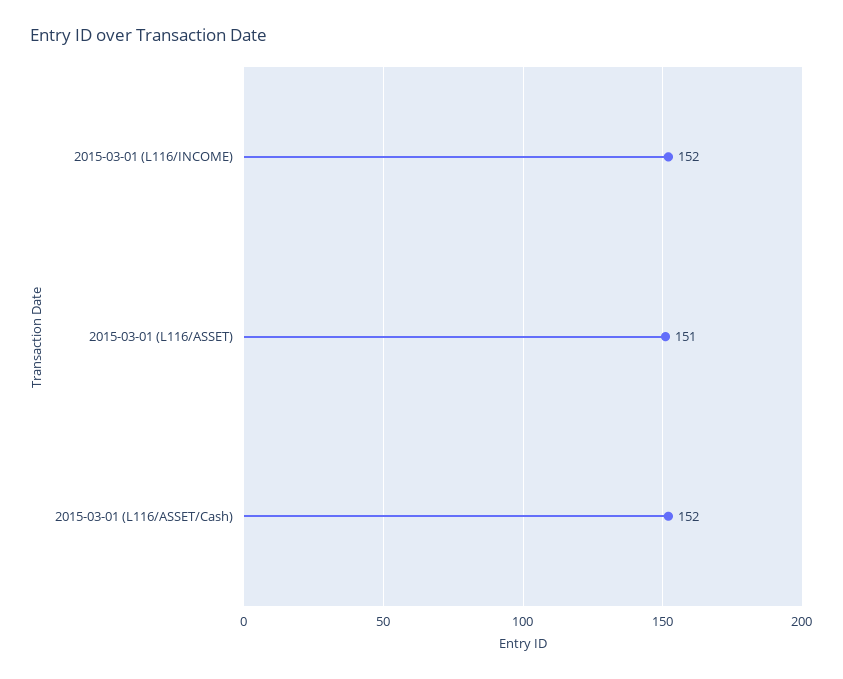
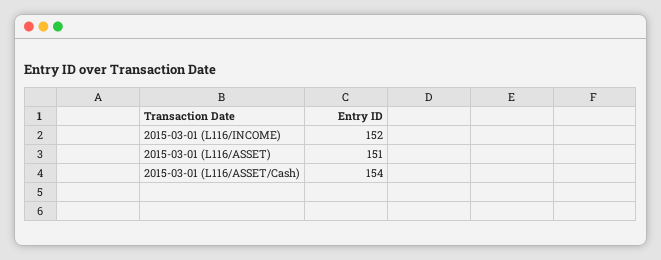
  {
    "2015-03-01 (L116/INCOME)": 152,
    "2015-03-01 (L116/ASSET)": 151,
-   "2015-03-01 (L116/ASSET/Cash)": 152
+   "2015-03-01 (L116/ASSET/Cash)": 154
  }

